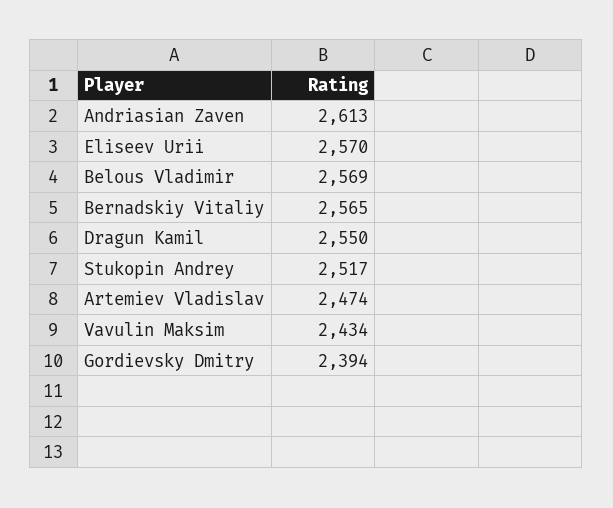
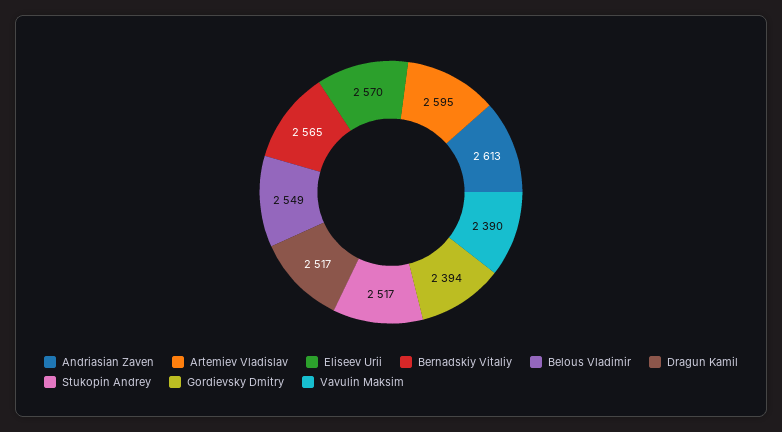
  {
    "Andriasian Zaven": 2613,
    "Eliseev Urii": 2570,
-   "Belous Vladimir": 2569,
+   "Belous Vladimir": 2549,
    "Bernadskiy Vitaliy": 2565,
-   "Dragun Kamil": 2550,
+   "Dragun Kamil": 2517,
    "Stukopin Andrey": 2517,
-   "Artemiev Vladislav": 2474,
+   "Artemiev Vladislav": 2595,
-   "Vavulin Maksim": 2434,
+   "Vavulin Maksim": 2390,
    "Gordievsky Dmitry": 2394
  }

